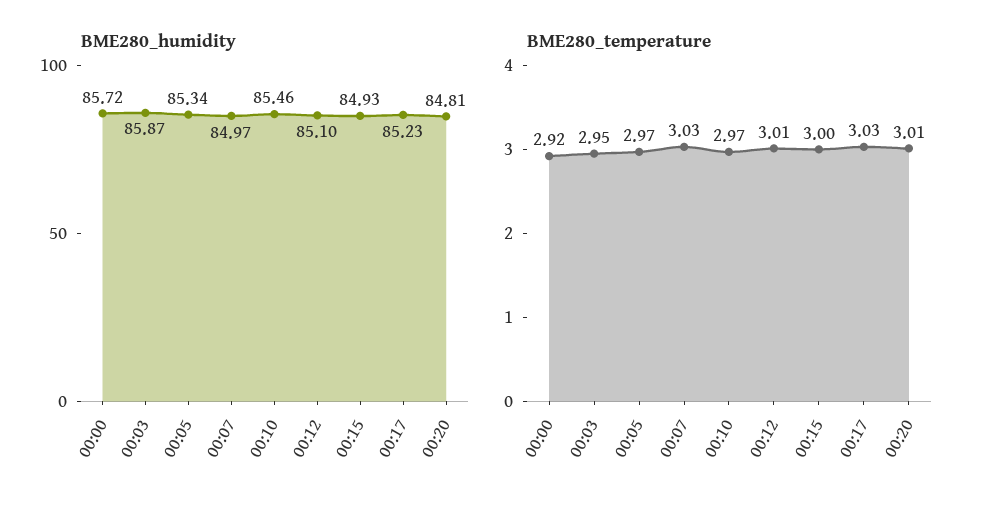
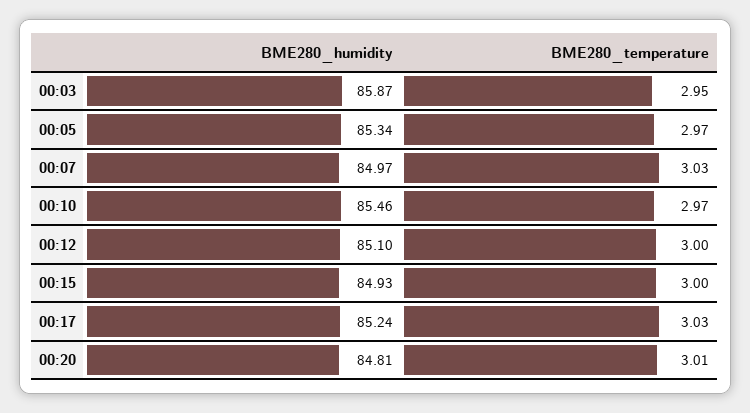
  {
    "BME280_humidity": {
-     "00:00": 85.72,
      "00:03": 85.87,
      "00:05": 85.34,
      "00:07": 84.97,
      "00:10": 85.46,
      "00:12": 85.1,
      "00:15": 84.93,
-     "00:17": 85.23,
+     "00:17": 85.24,
      "00:20": 84.81
    },
    "BME280_temperature": {
-     "00:00": 2.92,
      "00:03": 2.95,
      "00:05": 2.97,
      "00:07": 3.03,
      "00:10": 2.97,
-     "00:12": 3.01,
+     "00:12": 3,
      "00:15": 3,
      "00:17": 3.03,
      "00:20": 3.01
    }
  }

